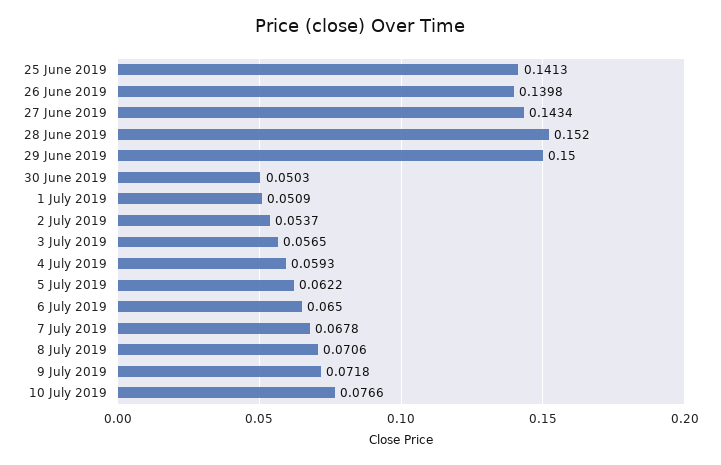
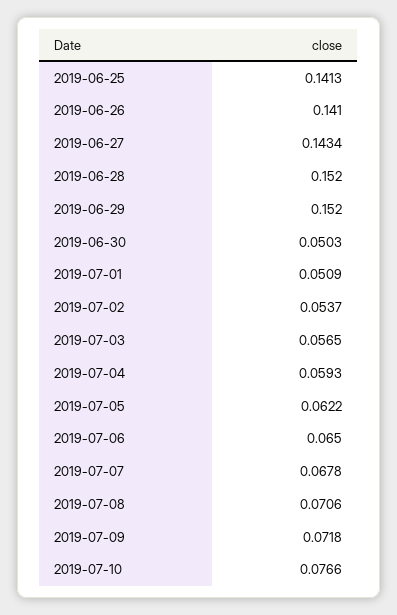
  {
    "25 June 2019": 0.1413,
-   "26 June 2019": 0.1398,
+   "26 June 2019": 0.141,
    "27 June 2019": 0.1434,
    "28 June 2019": 0.152,
-   "29 June 2019": 0.15,
+   "29 June 2019": 0.152,
    "30 June 2019": 0.0503,
    "1 July 2019": 0.0509,
    "2 July 2019": 0.0537,
    "3 July 2019": 0.0565,
    "4 July 2019": 0.0593,
    "5 July 2019": 0.0622,
    "6 July 2019": 0.065,
    "7 July 2019": 0.0678,
    "8 July 2019": 0.0706,
    "9 July 2019": 0.0718,
    "10 July 2019": 0.0766
  }

